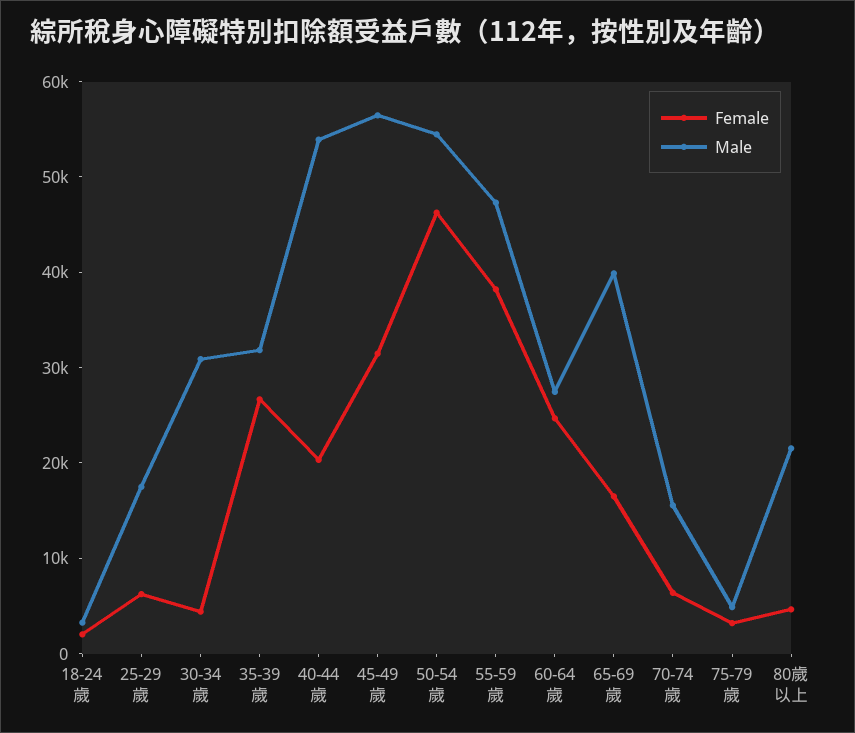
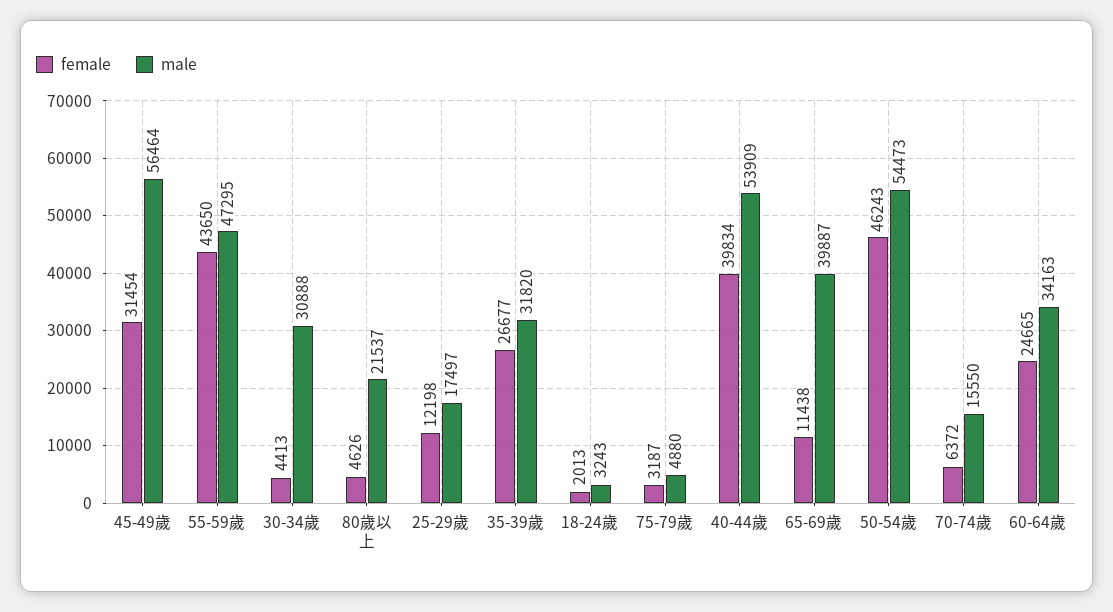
  {
    "Female": {
      "18-24歲": 2013,
-     "25-29歲": 6000,
+     "25-29歲": 12198,
      "30-34歲": 4413,
      "35-39歲": 26677,
-     "40-44歲": 20000,
+     "40-44歲": 39834,
      "45-49歲": 31454,
      "50-54歲": 46243,
-     "55-59歲": 38000,
+     "55-59歲": 43650,
      "60-64歲": 24665,
-     "65-69歲": 16000,
+     "65-69歲": 11438,
      "70-74歲": 6372,
      "75-79歲": 3187,
      "80歲以上": 4626
    },
    "Male": {
      "18-24歲": 3243,
      "25-29歲": 17497,
      "30-34歲": 30888,
      "35-39歲": 31820,
      "40-44歲": 53909,
      "45-49歲": 56464,
      "50-54歲": 54473,
      "55-59歲": 47295,
-     "60-64歲": 28000,
+     "60-64歲": 34163,
      "65-69歲": 39887,
      "70-74歲": 15550,
      "75-79歲": 4880,
      "80歲以上": 21537
    }
  }

